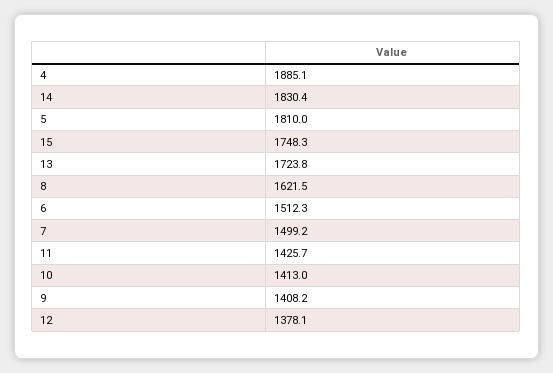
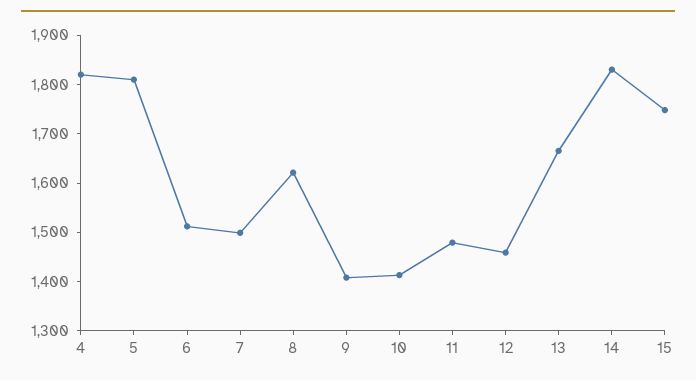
  {
-   "4": 1885.1,
+   "4": 1820,
    "14": 1830.4,
    "5": 1810,
    "15": 1748.3,
-   "13": 1723.8,
+   "13": 1660,
    "8": 1621.5,
    "6": 1512.3,
    "7": 1499.2,
-   "11": 1425.7,
+   "11": 1480,
    "10": 1413,
    "9": 1408.2,
-   "12": 1378.1
+   "12": 1460
  }

